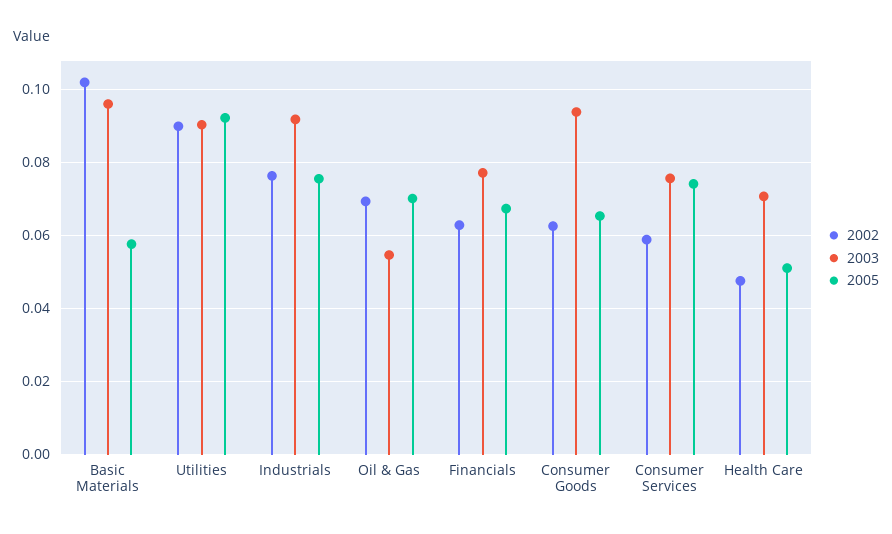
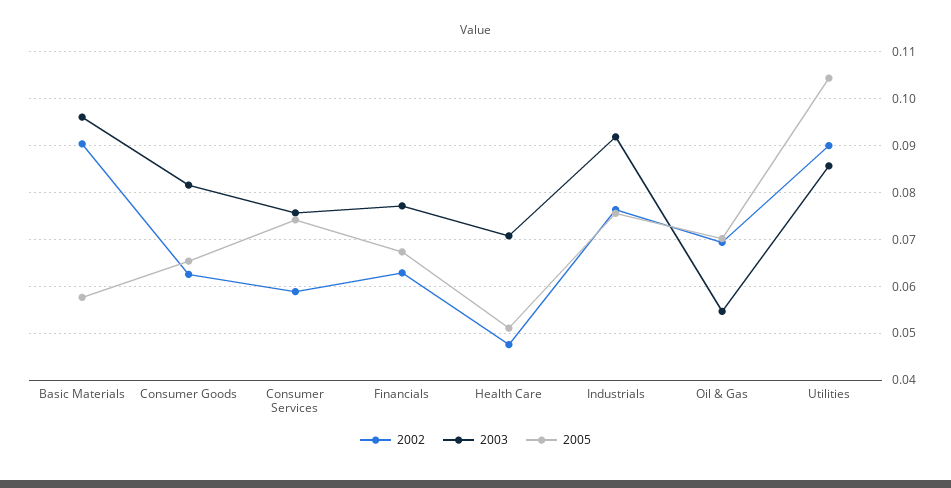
  {
    "2002": {
-     "Basic Materials": 0.102,
+     "Basic Materials": 0.09,
      "Utilities": 0.09,
      "Industrials": 0.076,
      "Oil & Gas": 0.07,
      "Financials": 0.062,
      "Consumer Goods": 0.062,
      "Consumer Services": 0.058,
      "Health Care": 0.048
    },
    "2003": {
      "Basic Materials": 0.096,
-     "Utilities": 0.09,
+     "Utilities": 0.086,
      "Industrials": 0.092,
      "Oil & Gas": 0.054,
      "Financials": 0.078,
-     "Consumer Goods": 0.094,
+     "Consumer Goods": 0.082,
      "Consumer Services": 0.076,
      "Health Care": 0.07
    },
    "2005": {
      "Basic Materials": 0.058,
-     "Utilities": 0.092,
+     "Utilities": 0.104,
      "Industrials": 0.076,
      "Oil & Gas": 0.07,
      "Financials": 0.068,
      "Consumer Goods": 0.066,
      "Consumer Services": 0.074,
      "Health Care": 0.052
    }
  }

